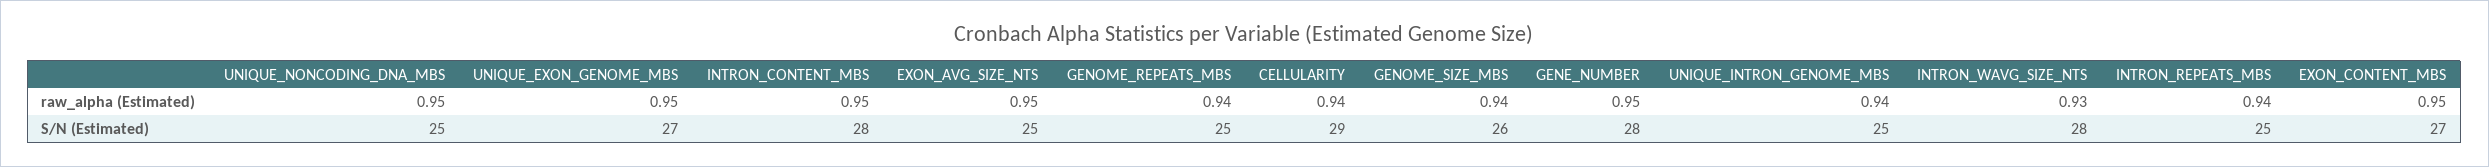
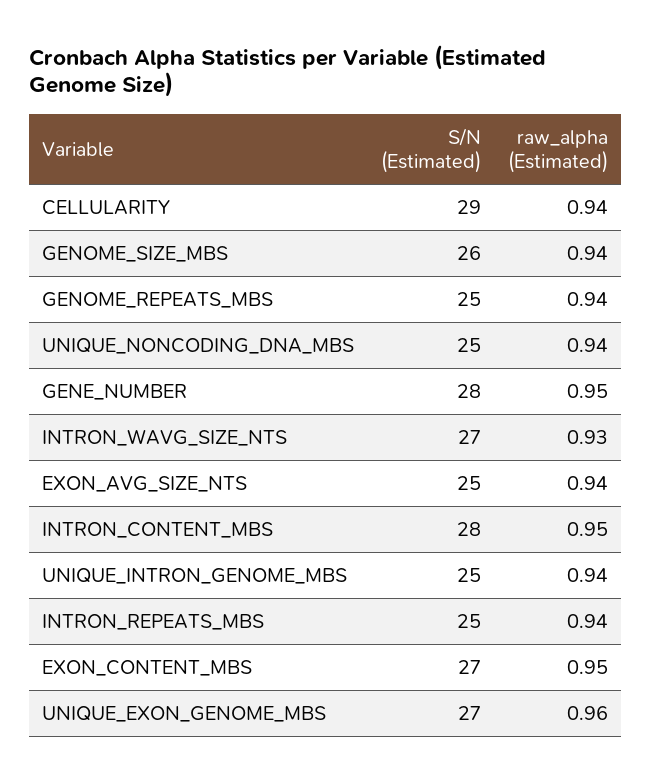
  {
    "UNIQUE_NONCODING_DNA_MBS": {
-     "raw_alpha (Estimated)": 0.95,
+     "raw_alpha (Estimated)": 0.94,
      "S/N (Estimated)": 25
    },
    "UNIQUE_EXON_GENOME_MBS": {
-     "raw_alpha (Estimated)": 0.95,
+     "raw_alpha (Estimated)": 0.96,
      "S/N (Estimated)": 27
    },
    "INTRON_CONTENT_MBS": {
      "raw_alpha (Estimated)": 0.95,
      "S/N (Estimated)": 28
    },
    "EXON_AVG_SIZE_NTS": {
-     "raw_alpha (Estimated)": 0.95,
+     "raw_alpha (Estimated)": 0.94,
      "S/N (Estimated)": 25
    },
    "GENOME_REPEATS_MBS": {
      "raw_alpha (Estimated)": 0.94,
      "S/N (Estimated)": 25
    },
    "CELLULARITY": {
      "raw_alpha (Estimated)": 0.94,
      "S/N (Estimated)": 29
    },
    "GENOME_SIZE_MBS": {
      "raw_alpha (Estimated)": 0.94,
      "S/N (Estimated)": 26
    },
    "GENE_NUMBER": {
      "raw_alpha (Estimated)": 0.95,
      "S/N (Estimated)": 28
    },
    "UNIQUE_INTRON_GENOME_MBS": {
      "raw_alpha (Estimated)": 0.94,
      "S/N (Estimated)": 25
    },
    "INTRON_WAVG_SIZE_NTS": {
      "raw_alpha (Estimated)": 0.93,
-     "S/N (Estimated)": 28
+     "S/N (Estimated)": 27
    },
    "INTRON_REPEATS_MBS": {
      "raw_alpha (Estimated)": 0.94,
      "S/N (Estimated)": 25
    },
    "EXON_CONTENT_MBS": {
      "raw_alpha (Estimated)": 0.95,
      "S/N (Estimated)": 27
    }
  }

